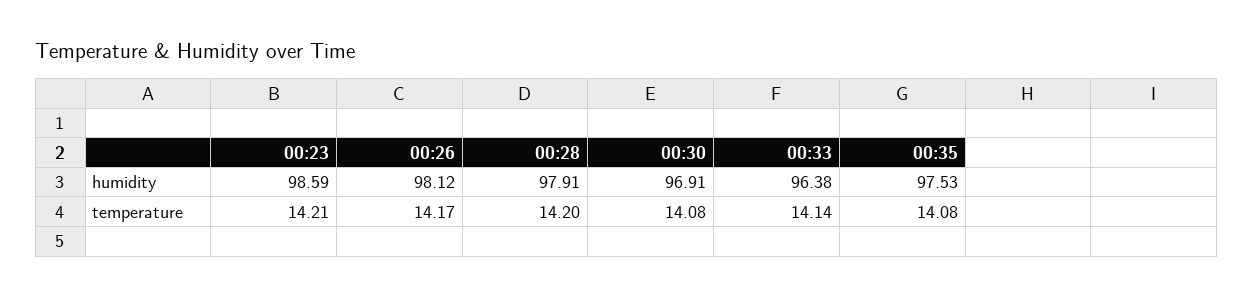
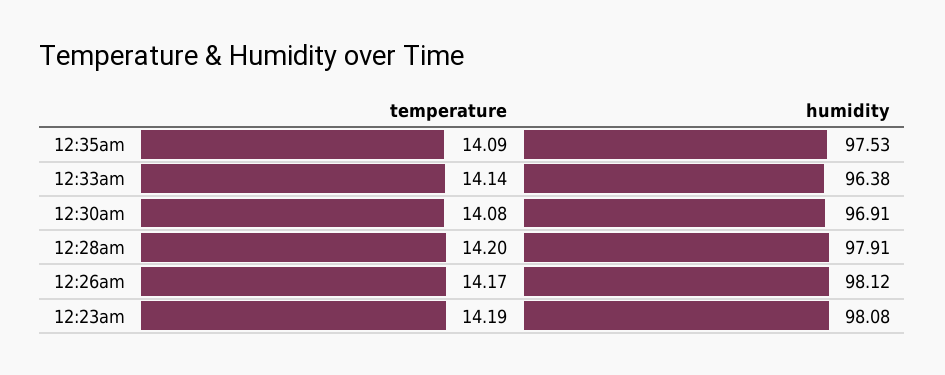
  {
    "00:23": {
-     "humidity": 98.59,
+     "humidity": 98.08,
-     "temperature": 14.21
+     "temperature": 14.19
    },
    "00:26": {
      "humidity": 98.12,
      "temperature": 14.17
    },
    "00:28": {
      "humidity": 97.91,
      "temperature": 14.2
    },
    "00:30": {
      "humidity": 96.91,
      "temperature": 14.08
    },
    "00:33": {
      "humidity": 96.38,
      "temperature": 14.14
    },
    "00:35": {
      "humidity": 97.53,
-     "temperature": 14.08
+     "temperature": 14.09
    }
  }

